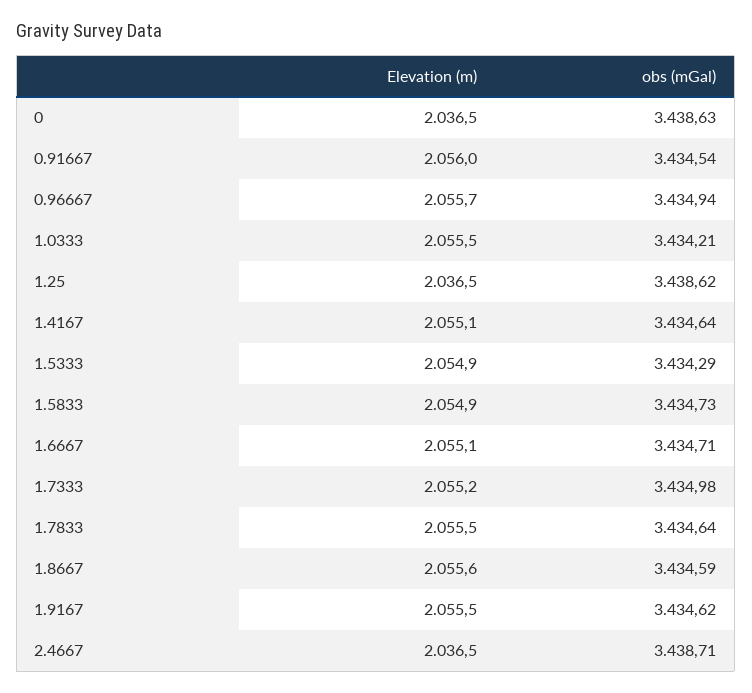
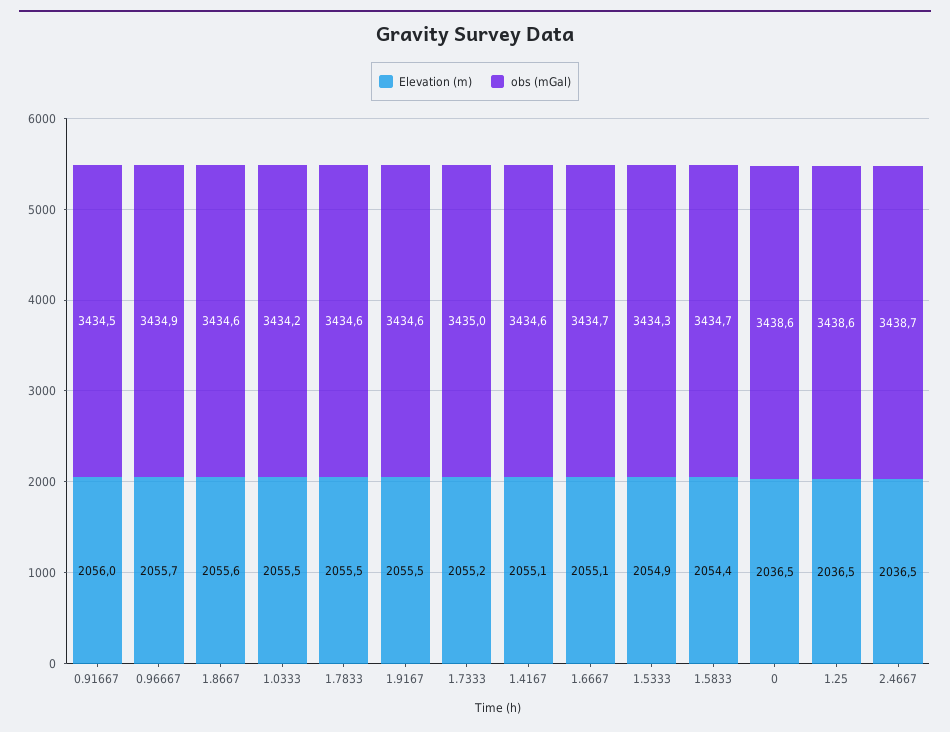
  {
    "Elevation (m)": {
      "0": 2036.5,
      "0.91667": 2056,
      "0.96667": 2055.7,
      "1.0333": 2055.5,
      "1.25": 2036.5,
      "1.4167": 2055.1,
      "1.5333": 2054.9,
-     "1.5833": 2054.9,
+     "1.5833": 2054.4,
      "1.6667": 2055.1,
      "1.7333": 2055.2,
      "1.7833": 2055.5,
      "1.8667": 2055.6,
      "1.9167": 2055.5,
      "2.4667": 2036.5
    },
    "obs (mGal)": {
      "0": 3438.63,
      "0.91667": 3434.54,
      "0.96667": 3434.94,
      "1.0333": 3434.21,
      "1.25": 3438.62,
      "1.4167": 3434.64,
      "1.5333": 3434.29,
      "1.5833": 3434.73,
      "1.6667": 3434.71,
      "1.7333": 3434.98,
      "1.7833": 3434.64,
      "1.8667": 3434.59,
      "1.9167": 3434.62,
      "2.4667": 3438.71
    }
  }

